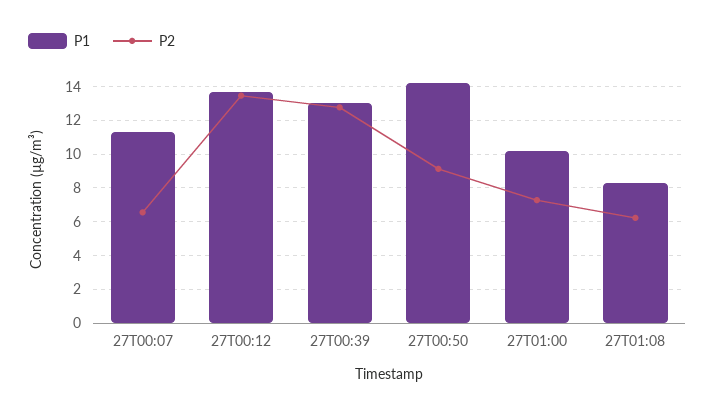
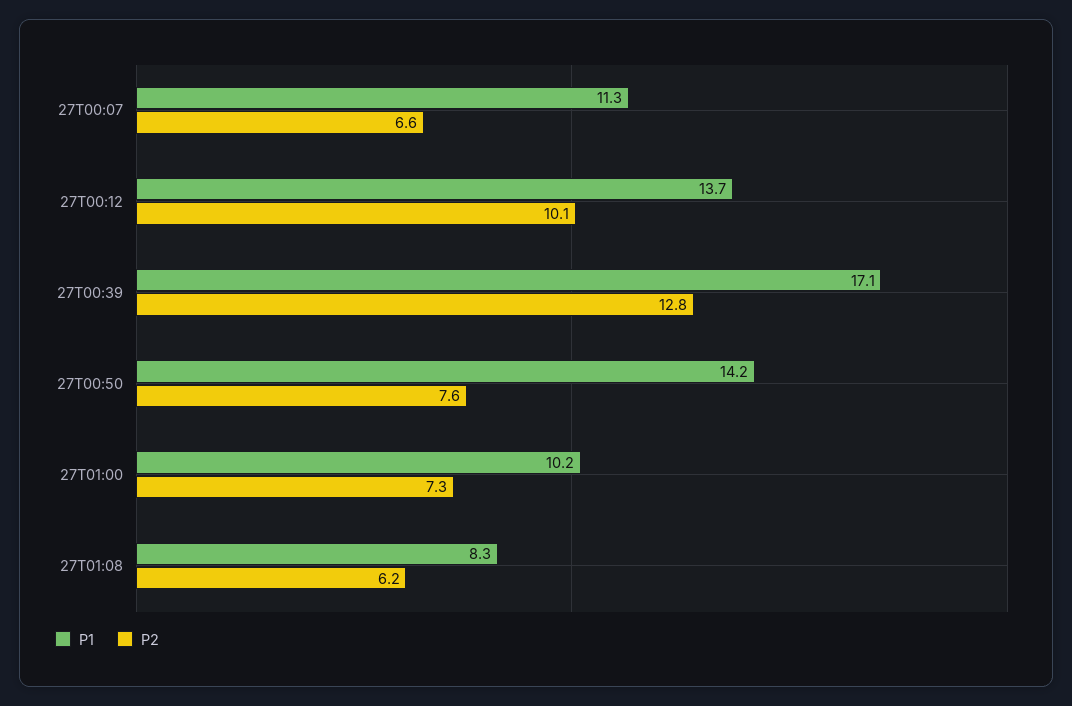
  {
    "P1": {
      "27T00:07": 11.3,
      "27T00:12": 13.7,
-     "27T00:39": 13,
+     "27T00:39": 17.1,
      "27T00:50": 14.2,
      "27T01:00": 10.2,
      "27T01:08": 8.3
    },
    "P2": {
      "27T00:07": 6.6,
-     "27T00:12": 13.5,
+     "27T00:12": 10.1,
      "27T00:39": 12.8,
-     "27T00:50": 9,
+     "27T00:50": 7.6,
      "27T01:00": 7.3,
      "27T01:08": 6.2
    }
  }

